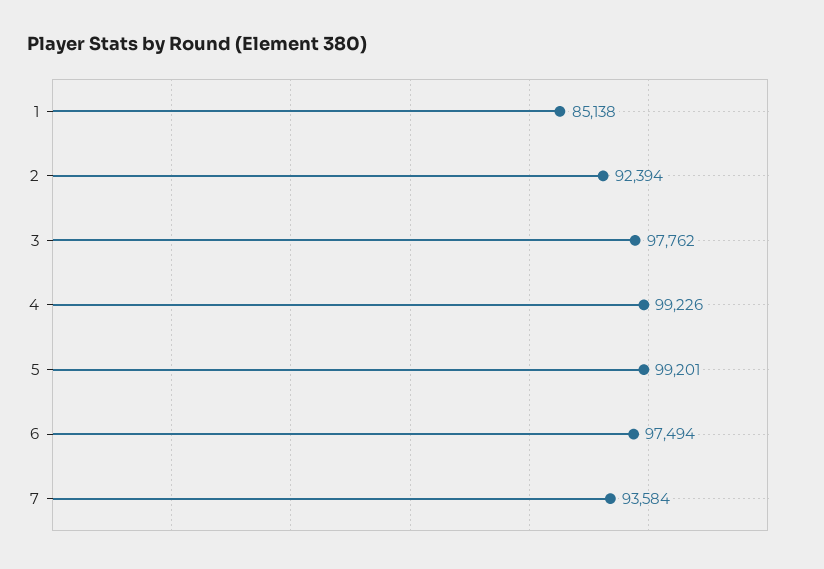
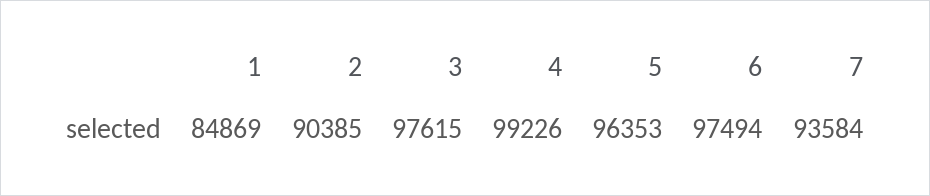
  {
-   "1": 85138,
+   "1": 84869,
-   "2": 92394,
+   "2": 90385,
-   "3": 97762,
+   "3": 97615,
    "4": 99226,
-   "5": 99201,
+   "5": 96353,
    "6": 97494,
    "7": 93584
  }

